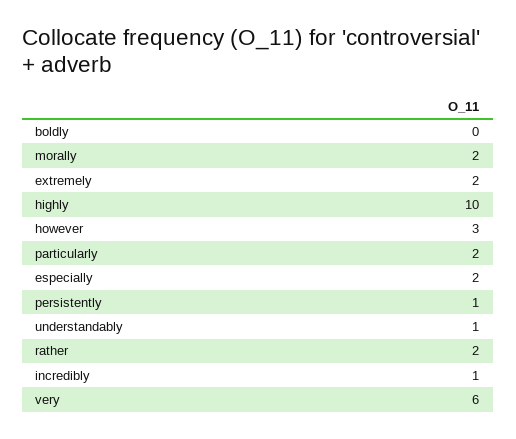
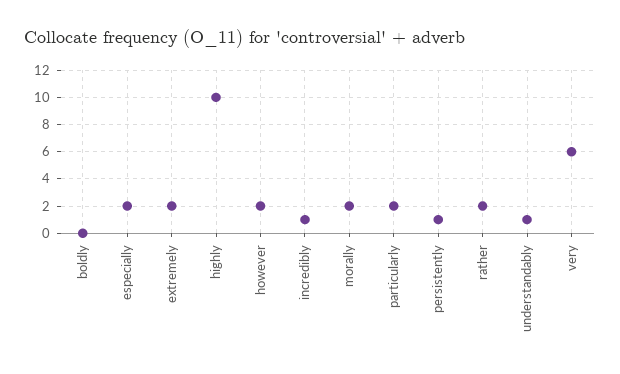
  {
    "boldly": 0,
    "morally": 2,
    "extremely": 2,
    "highly": 10,
-   "however": 3,
+   "however": 2,
    "particularly": 2,
    "especially": 2,
    "persistently": 1,
    "understandably": 1,
    "rather": 2,
    "incredibly": 1,
    "very": 6
  }

